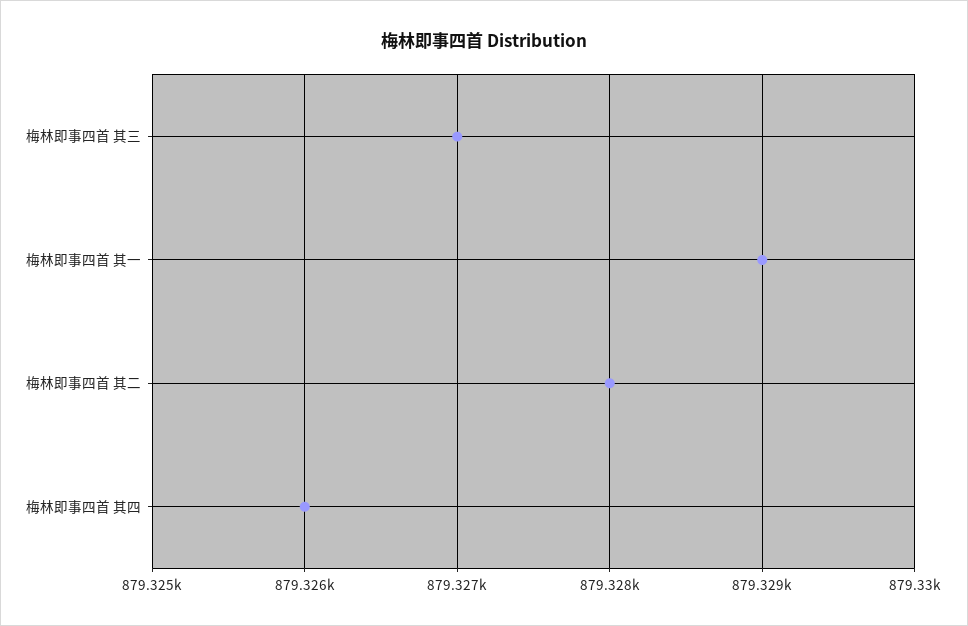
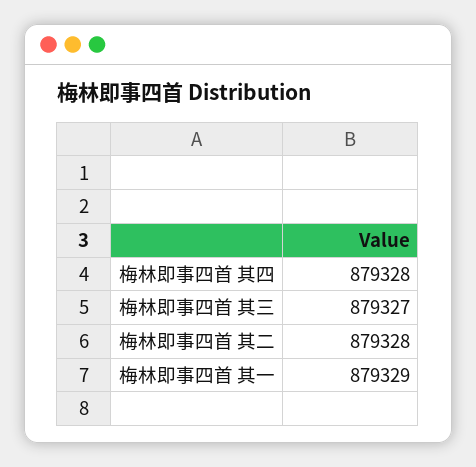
  {
    "梅林即事四首 其三": 879327,
    "梅林即事四首 其一": 879329,
    "梅林即事四首 其二": 879328,
-   "梅林即事四首 其四": 879326
+   "梅林即事四首 其四": 879328
  }

